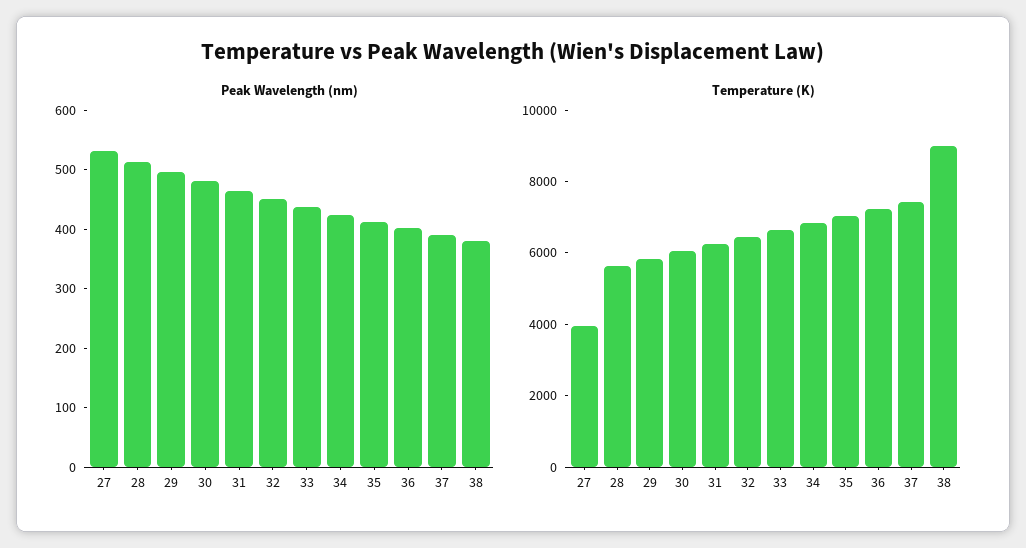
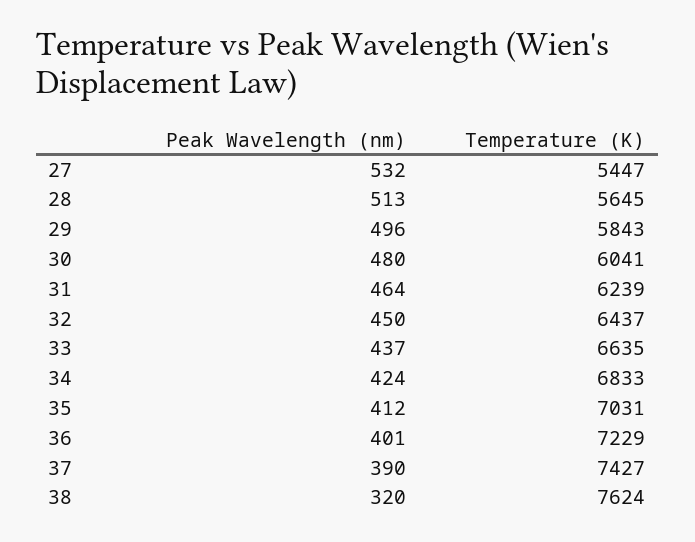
  {
    "Peak Wavelength (nm)": {
      "27": 532,
      "28": 513,
      "29": 496,
      "30": 480,
      "31": 464,
      "32": 450,
      "33": 437,
      "34": 424,
      "35": 412,
      "36": 401,
      "37": 390,
-     "38": 380
+     "38": 320
    },
    "Temperature (K)": {
-     "27": 4000,
+     "27": 5447,
      "28": 5645,
      "29": 5843,
      "30": 6041,
      "31": 6239,
      "32": 6437,
      "33": 6635,
      "34": 6833,
      "35": 7031,
      "36": 7229,
      "37": 7427,
-     "38": 9000
+     "38": 7624
    }
  }

